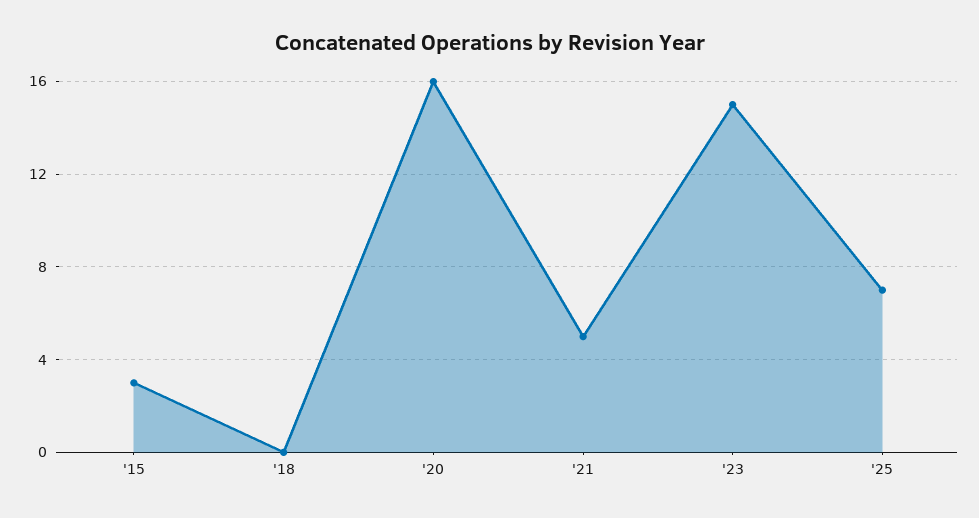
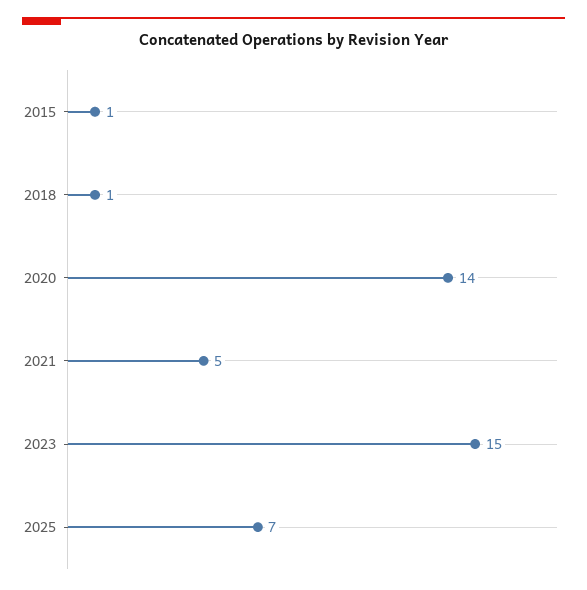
  {
-   "'15": 3,
+   "'15": 1,
-   "'18": 0,
+   "'18": 1,
-   "'20": 16,
+   "'20": 14,
    "'21": 5,
    "'23": 15,
    "'25": 7
  }

